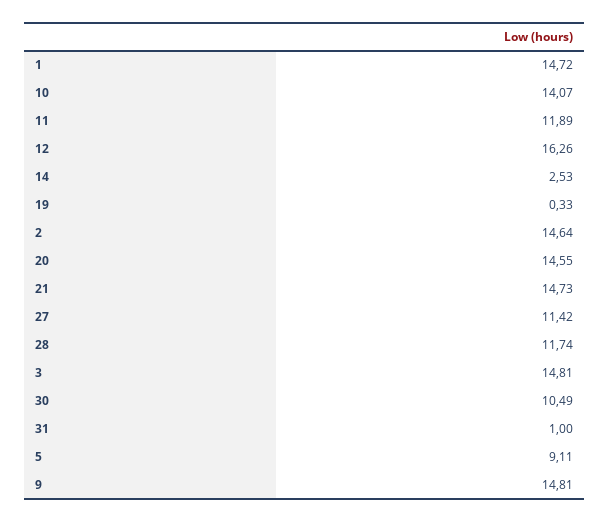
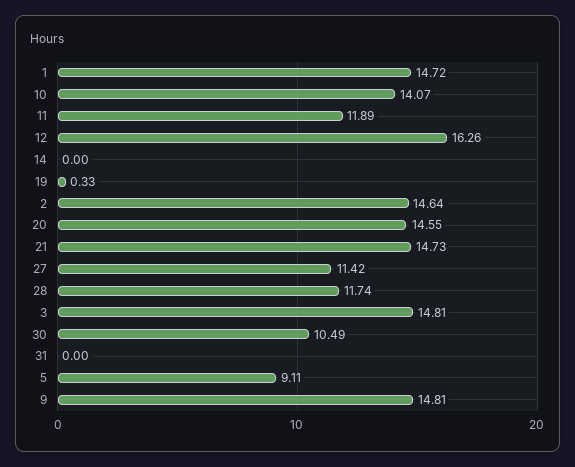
  {
    "1": 14.72,
    "10": 14.07,
    "11": 11.89,
    "12": 16.26,
-   "14": 2.53,
+   "14": 0,
    "19": 0.33,
    "2": 14.64,
    "20": 14.55,
    "21": 14.73,
    "27": 11.42,
    "28": 11.74,
    "3": 14.81,
    "30": 10.49,
-   "31": 1,
+   "31": 0,
    "5": 9.11,
    "9": 14.81
  }

